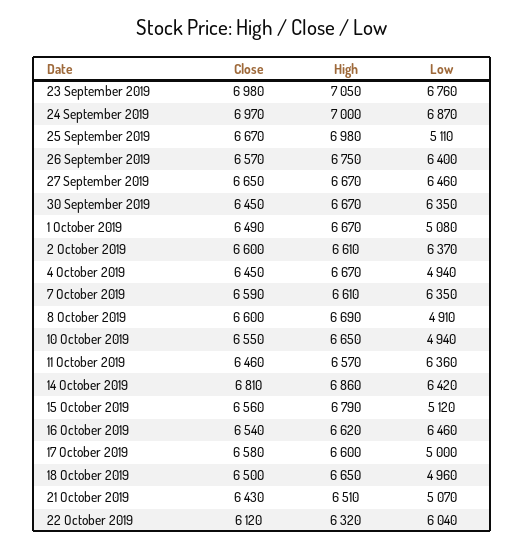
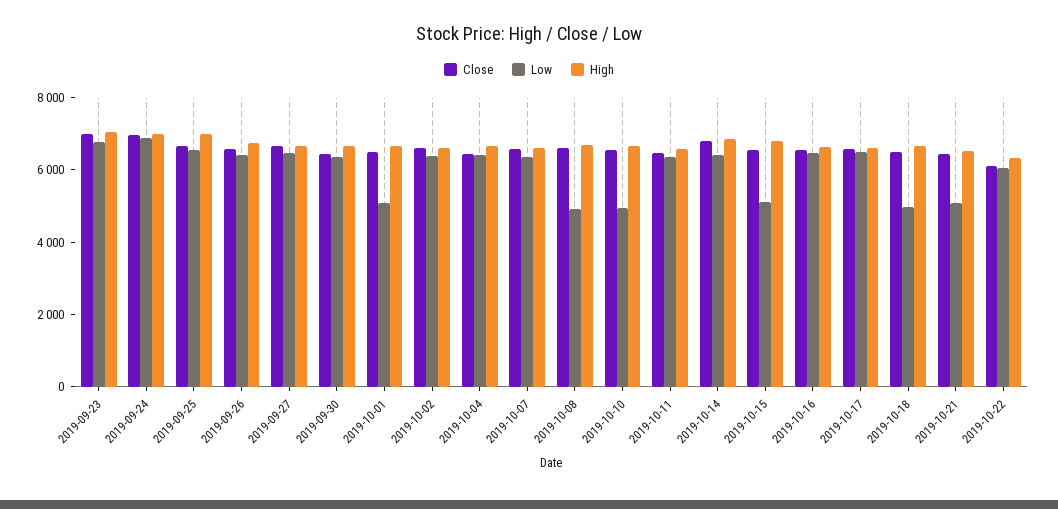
  {
    "Close": {
      "23 September 2019": 6980,
      "24 September 2019": 6970,
      "25 September 2019": 6670,
      "26 September 2019": 6570,
      "27 September 2019": 6650,
      "30 September 2019": 6450,
      "1 October 2019": 6490,
      "2 October 2019": 6600,
      "4 October 2019": 6450,
      "7 October 2019": 6590,
      "8 October 2019": 6600,
      "10 October 2019": 6550,
      "11 October 2019": 6460,
      "14 October 2019": 6810,
      "15 October 2019": 6560,
      "16 October 2019": 6540,
      "17 October 2019": 6580,
      "18 October 2019": 6500,
      "21 October 2019": 6430,
      "22 October 2019": 6120
    },
    "High": {
      "23 September 2019": 7050,
      "24 September 2019": 7000,
      "25 September 2019": 6980,
      "26 September 2019": 6750,
      "27 September 2019": 6670,
      "30 September 2019": 6670,
      "1 October 2019": 6670,
      "2 October 2019": 6610,
      "4 October 2019": 6670,
      "7 October 2019": 6610,
      "8 October 2019": 6690,
      "10 October 2019": 6650,
      "11 October 2019": 6570,
      "14 October 2019": 6860,
      "15 October 2019": 6790,
      "16 October 2019": 6620,
      "17 October 2019": 6600,
      "18 October 2019": 6650,
      "21 October 2019": 6510,
      "22 October 2019": 6320
    },
    "Low": {
      "23 September 2019": 6760,
      "24 September 2019": 6870,
-     "25 September 2019": 5110,
+     "25 September 2019": 6500,
      "26 September 2019": 6400,
      "27 September 2019": 6460,
      "30 September 2019": 6350,
      "1 October 2019": 5080,
      "2 October 2019": 6370,
-     "4 October 2019": 4940,
+     "4 October 2019": 6500,
      "7 October 2019": 6350,
      "8 October 2019": 4910,
      "10 October 2019": 4940,
      "11 October 2019": 6360,
      "14 October 2019": 6420,
      "15 October 2019": 5120,
      "16 October 2019": 6460,
-     "17 October 2019": 5000,
+     "17 October 2019": 6500,
      "18 October 2019": 4960,
      "21 October 2019": 5070,
      "22 October 2019": 6040
    }
  }

